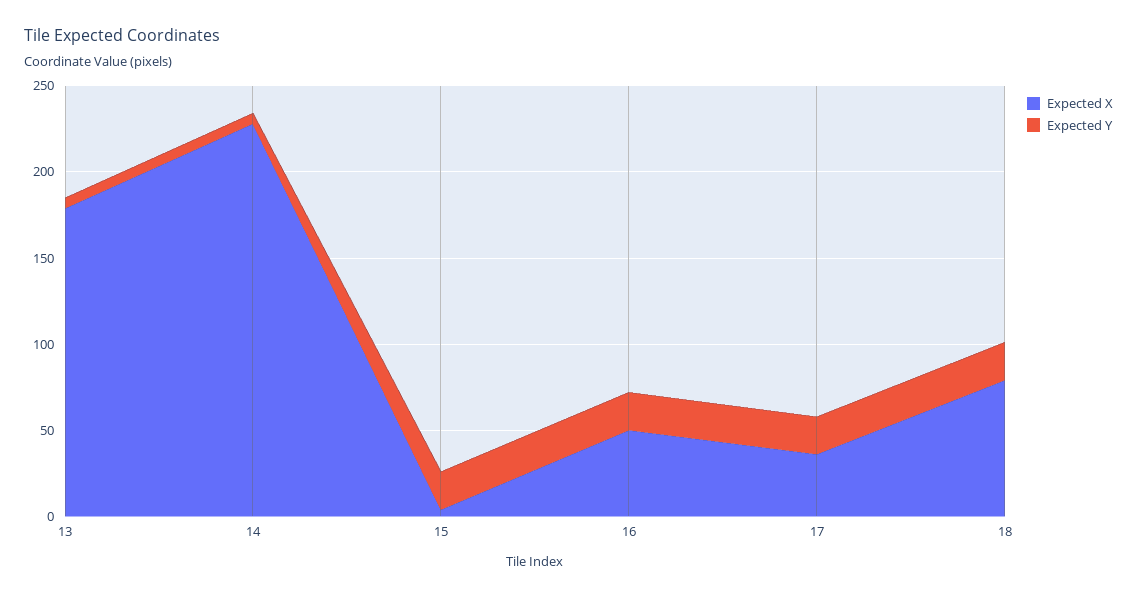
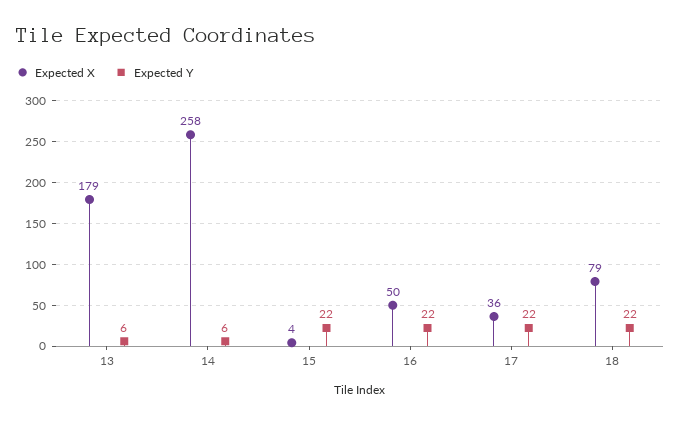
  {
    "Expected X": {
      "13": 179,
-     "14": 230,
+     "14": 258,
      "15": 4,
      "16": 50,
      "17": 36,
      "18": 79
    },
    "Expected Y": {
      "13": 6,
      "14": 6,
      "15": 22,
      "16": 22,
      "17": 22,
      "18": 22
    }
  }

